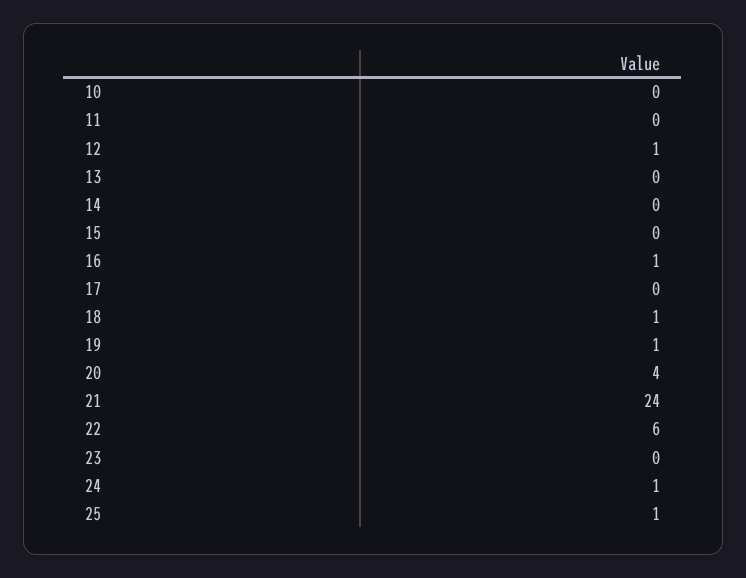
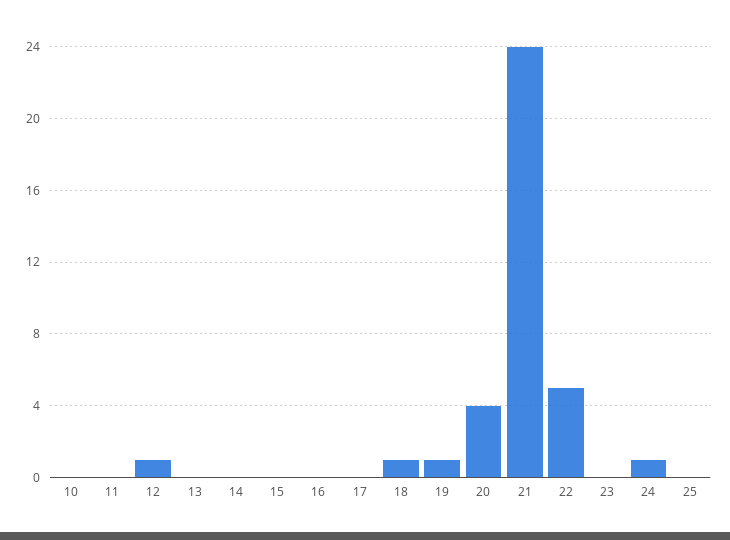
  {
    "10": 0,
    "11": 0,
    "12": 1,
    "13": 0,
    "14": 0,
    "15": 0,
-   "16": 1,
+   "16": 0,
    "17": 0,
    "18": 1,
    "19": 1,
    "20": 4,
    "21": 24,
-   "22": 6,
+   "22": 5,
    "23": 0,
    "24": 1,
-   "25": 1
+   "25": 0
  }

